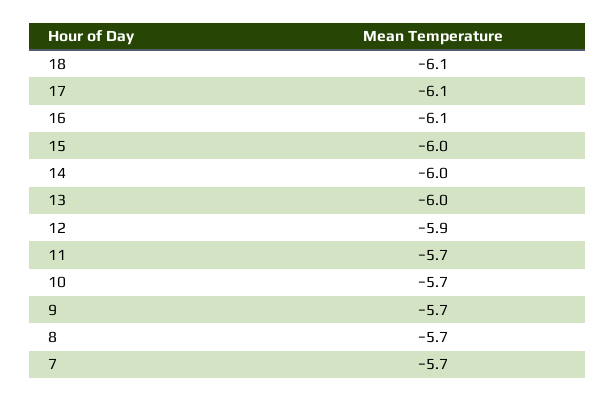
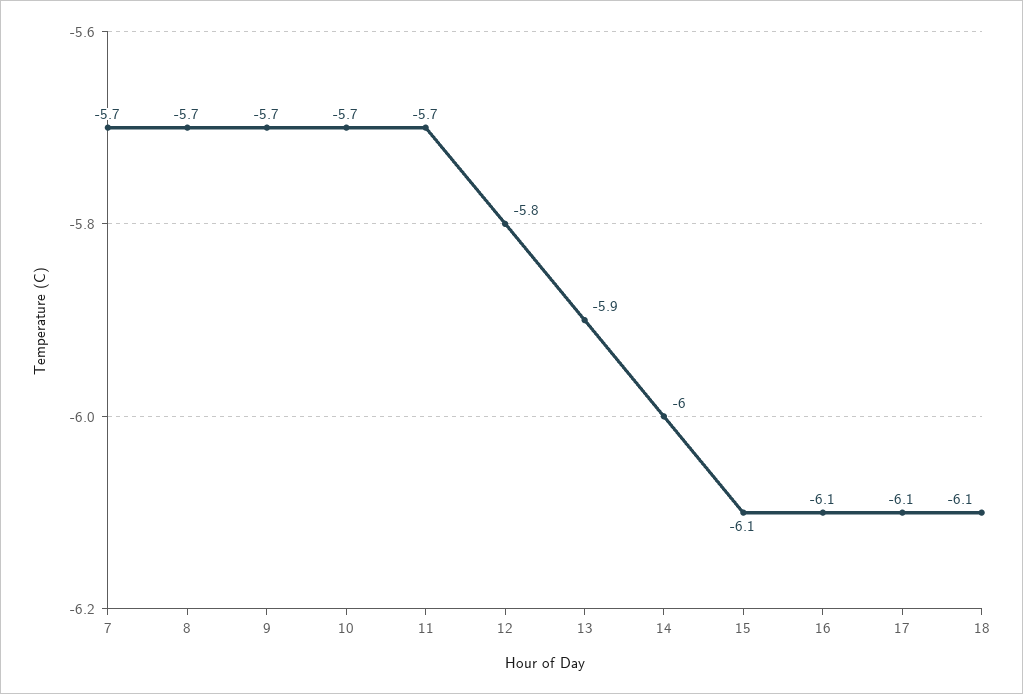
  {
    "18": -6.1,
    "17": -6.1,
    "16": -6.1,
-   "15": -6,
+   "15": -6.1,
    "14": -6,
-   "13": -6,
+   "13": -5.9,
-   "12": -5.9,
+   "12": -5.8,
    "11": -5.7,
    "10": -5.7,
    "9": -5.7,
    "8": -5.7,
    "7": -5.7
  }

